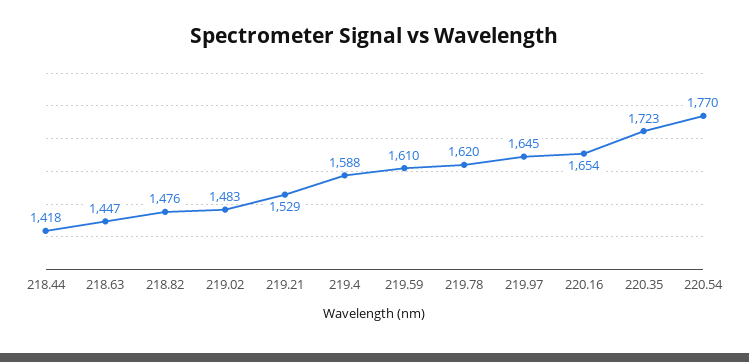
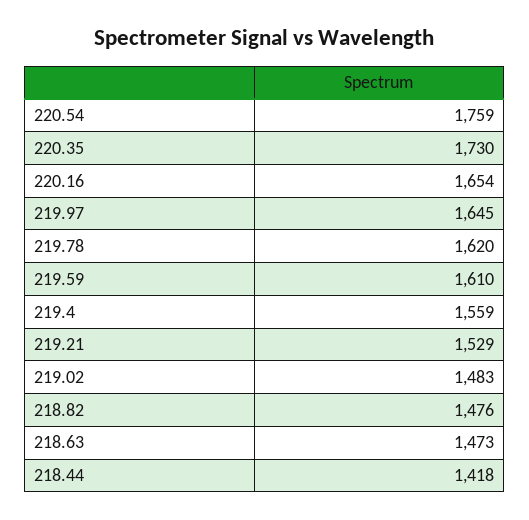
  {
    "218.44": 1418,
-   "218.63": 1447,
+   "218.63": 1473,
    "218.82": 1476,
    "219.02": 1483,
    "219.21": 1529,
-   "219.4": 1588,
+   "219.4": 1559,
    "219.59": 1610,
    "219.78": 1620,
    "219.97": 1645,
    "220.16": 1654,
-   "220.35": 1723,
+   "220.35": 1730,
-   "220.54": 1770
+   "220.54": 1759
  }

